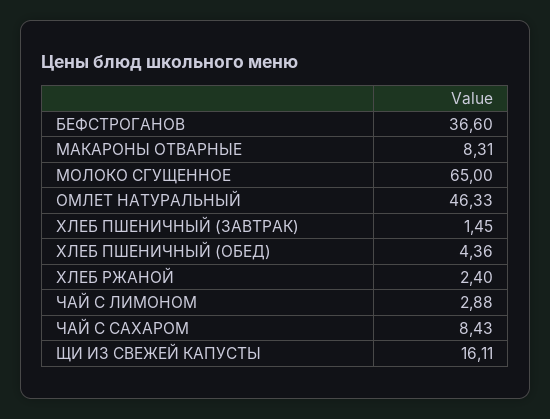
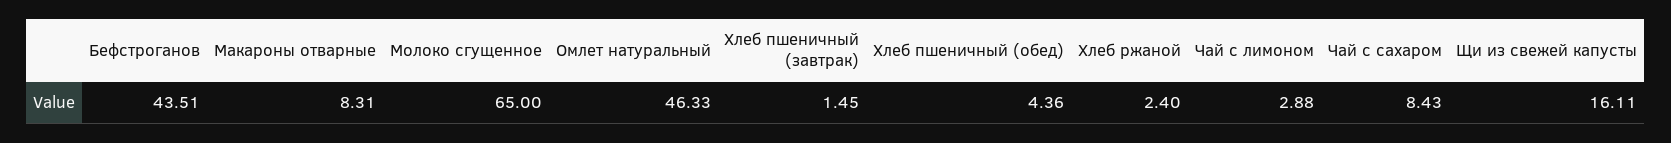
  {
-   "БЕФСТРОГАНОВ": 36.6,
+   "БЕФСТРОГАНОВ": 43.51,
    "МАКАРОНЫ ОТВАРНЫЕ": 8.31,
    "МОЛОКО СГУЩЕННОЕ": 65,
    "ОМЛЕТ НАТУРАЛЬНЫЙ": 46.33,
    "ХЛЕБ ПШЕНИЧНЫЙ (ЗАВТРАК)": 1.45,
    "ХЛЕБ ПШЕНИЧНЫЙ (ОБЕД)": 4.36,
    "ХЛЕБ РЖАНОЙ": 2.4,
    "ЧАЙ С ЛИМОНОМ": 2.88,
    "ЧАЙ С САХАРОМ": 8.43,
    "ЩИ ИЗ СВЕЖЕЙ КАПУСТЫ": 16.11
  }

